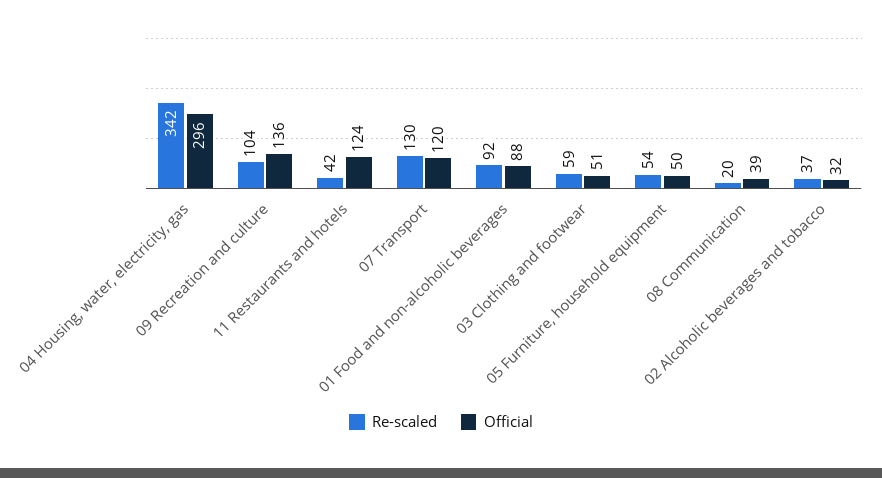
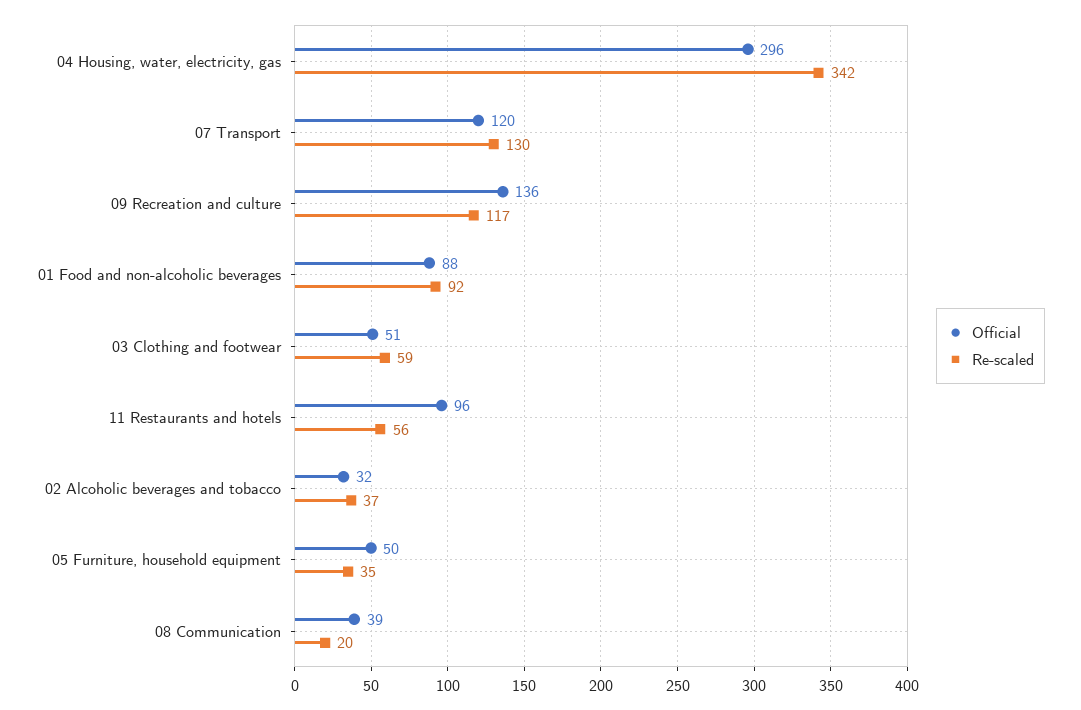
  {
    "Re-scaled": {
      "04 Housing, water, electricity, gas": 342,
-     "09 Recreation and culture": 104,
+     "09 Recreation and culture": 117,
-     "11 Restaurants and hotels": 42,
+     "11 Restaurants and hotels": 56,
      "07 Transport": 130,
      "01 Food and non-alcoholic beverages": 92,
      "03 Clothing and footwear": 59,
-     "05 Furniture, household equipment": 54,
+     "05 Furniture, household equipment": 35,
      "08 Communication": 20,
      "02 Alcoholic beverages and tobacco": 37
    },
    "Official": {
      "04 Housing, water, electricity, gas": 296,
      "09 Recreation and culture": 136,
-     "11 Restaurants and hotels": 124,
+     "11 Restaurants and hotels": 96,
      "07 Transport": 120,
      "01 Food and non-alcoholic beverages": 88,
      "03 Clothing and footwear": 51,
      "05 Furniture, household equipment": 50,
      "08 Communication": 39,
      "02 Alcoholic beverages and tobacco": 32
    }
  }

